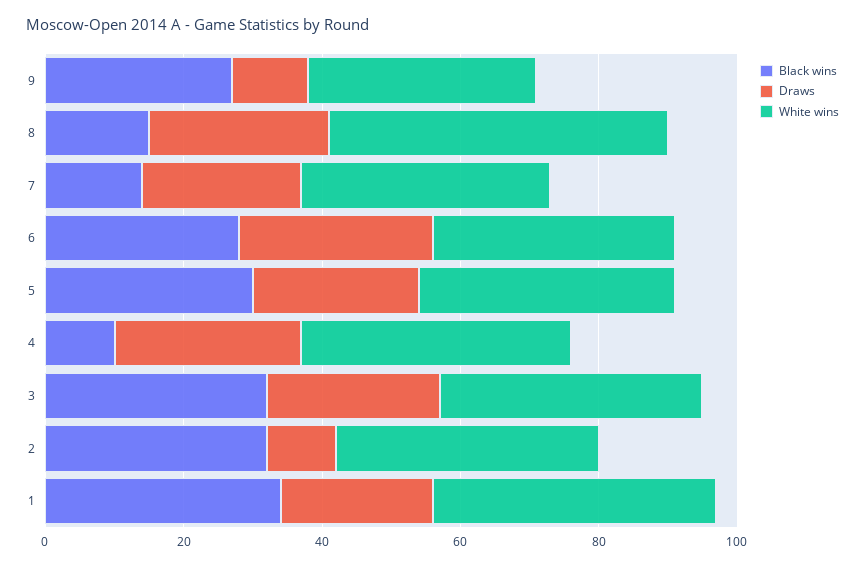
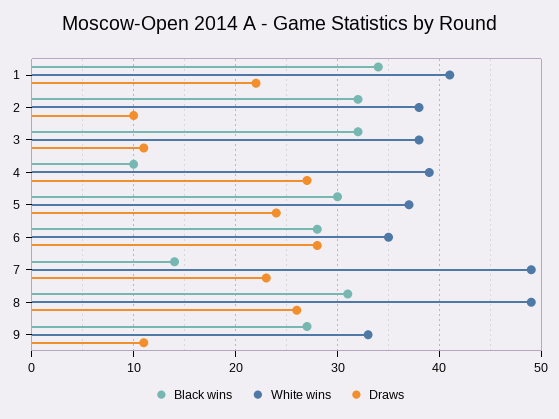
  {
    "Black wins": {
      "9": 27,
-     "8": 15,
+     "8": 31,
      "7": 14,
      "6": 28,
      "5": 30,
      "4": 10,
      "3": 32,
      "2": 32,
      "1": 34
    },
    "Draws": {
      "9": 11,
      "8": 26,
      "7": 23,
      "6": 28,
      "5": 24,
      "4": 27,
-     "3": 25,
+     "3": 11,
      "2": 10,
      "1": 22
    },
    "White wins": {
      "9": 33,
      "8": 49,
-     "7": 35,
+     "7": 49,
      "6": 35,
      "5": 37,
      "4": 39,
      "3": 38,
      "2": 38,
      "1": 41
    }
  }

